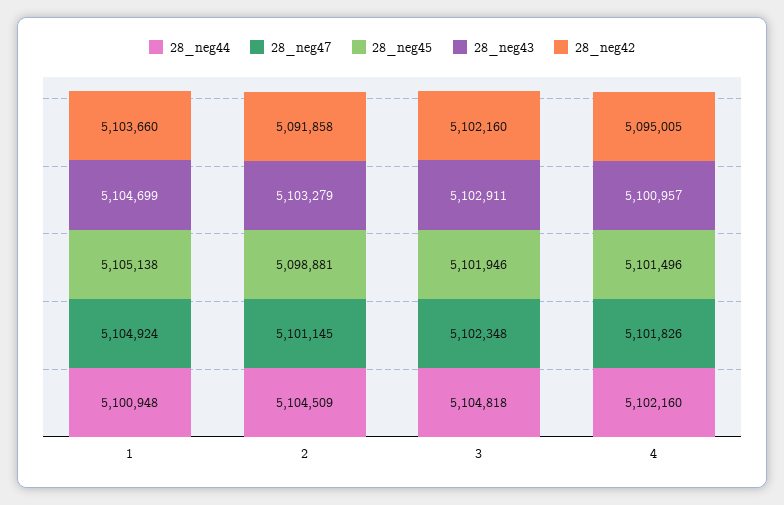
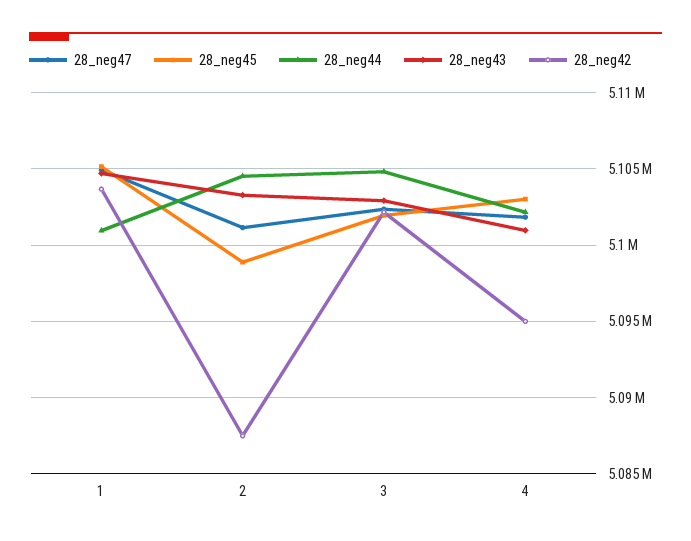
  {
    "28_neg44": {
      "1": 5100948,
      "2": 5104509,
      "3": 5104818,
      "4": 5102160
    },
    "28_neg47": {
      "1": 5104924,
      "2": 5101145,
      "3": 5102348,
      "4": 5101826
    },
    "28_neg45": {
      "1": 5105138,
      "2": 5098881,
      "3": 5101946,
-     "4": 5101496
+     "4": 5103000
    },
    "28_neg43": {
      "1": 5104699,
      "2": 5103279,
      "3": 5102911,
      "4": 5100957
    },
    "28_neg42": {
      "1": 5103660,
-     "2": 5091858,
+     "2": 5087500,
      "3": 5102160,
      "4": 5095005
    }
  }

